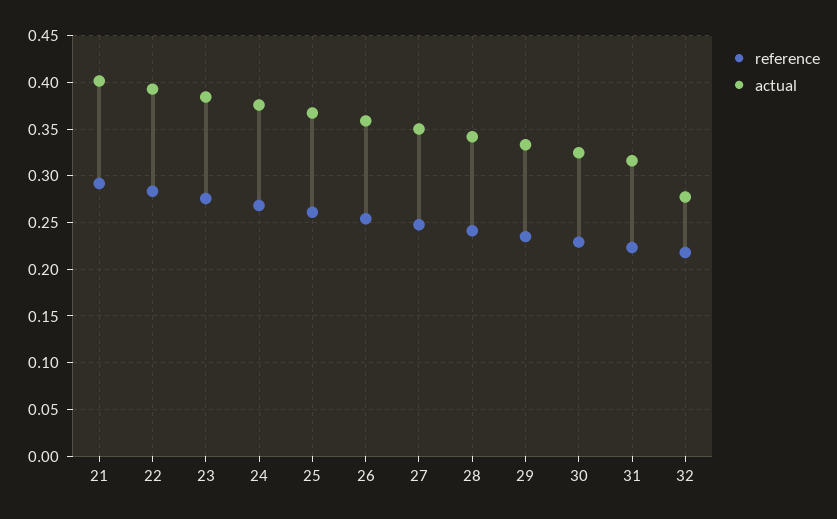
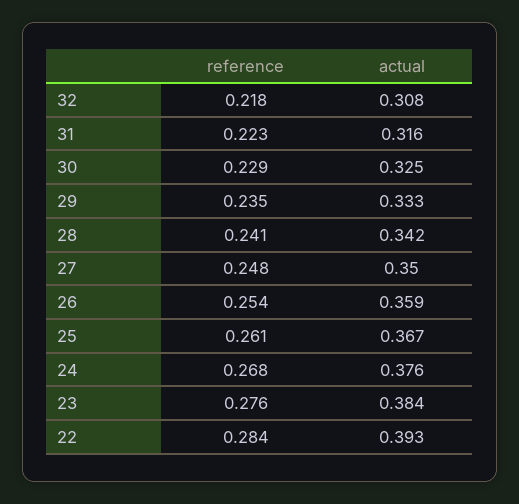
  {
    "reference": {
-     "21": 0.29,
      "22": 0.284,
      "23": 0.276,
      "24": 0.268,
      "25": 0.261,
      "26": 0.254,
      "27": 0.248,
      "28": 0.241,
      "29": 0.235,
      "30": 0.229,
      "31": 0.223,
      "32": 0.218
    },
    "actual": {
-     "21": 0.4,
      "22": 0.393,
      "23": 0.384,
      "24": 0.376,
      "25": 0.367,
      "26": 0.359,
      "27": 0.35,
      "28": 0.342,
      "29": 0.333,
      "30": 0.325,
      "31": 0.316,
-     "32": 0.28
+     "32": 0.308
    }
  }

